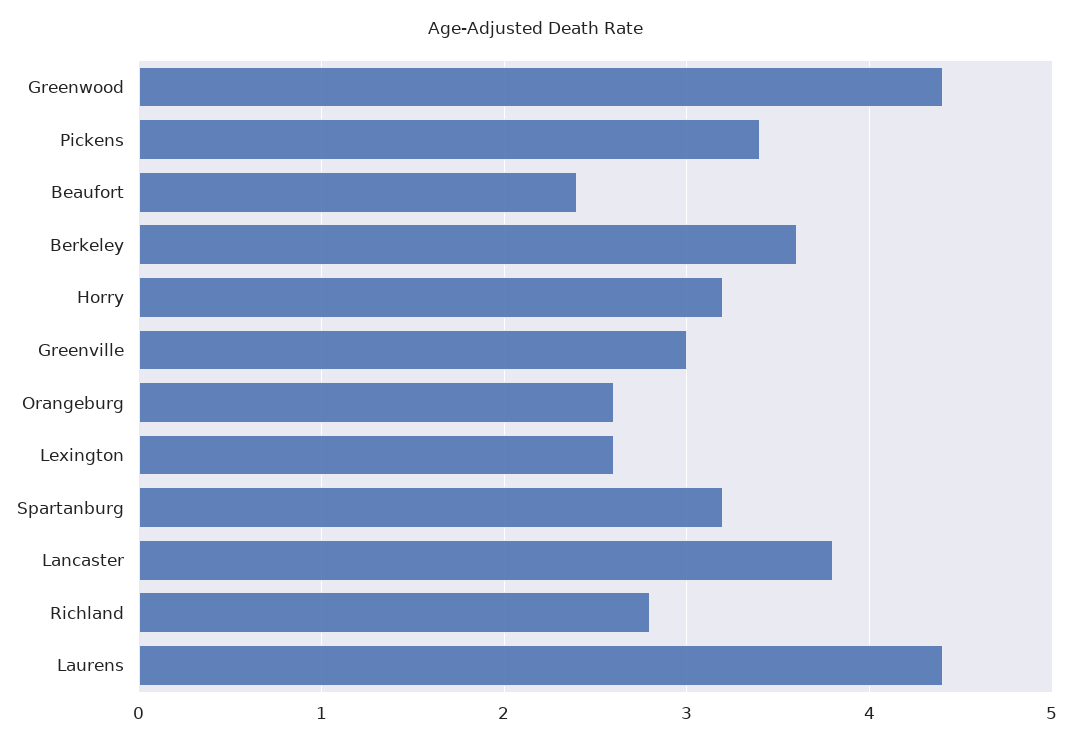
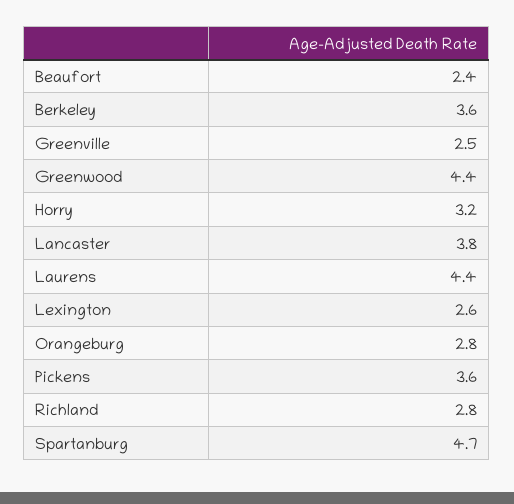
  {
    "Greenwood": 4.4,
-   "Pickens": 3.4,
+   "Pickens": 3.6,
    "Beaufort": 2.4,
    "Berkeley": 3.6,
    "Horry": 3.2,
-   "Greenville": 3,
+   "Greenville": 2.5,
-   "Orangeburg": 2.6,
+   "Orangeburg": 2.8,
    "Lexington": 2.6,
-   "Spartanburg": 3.2,
+   "Spartanburg": 4.7,
    "Lancaster": 3.8,
    "Richland": 2.8,
    "Laurens": 4.4
  }

